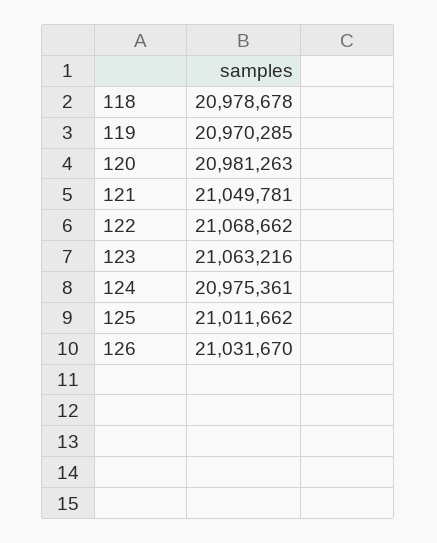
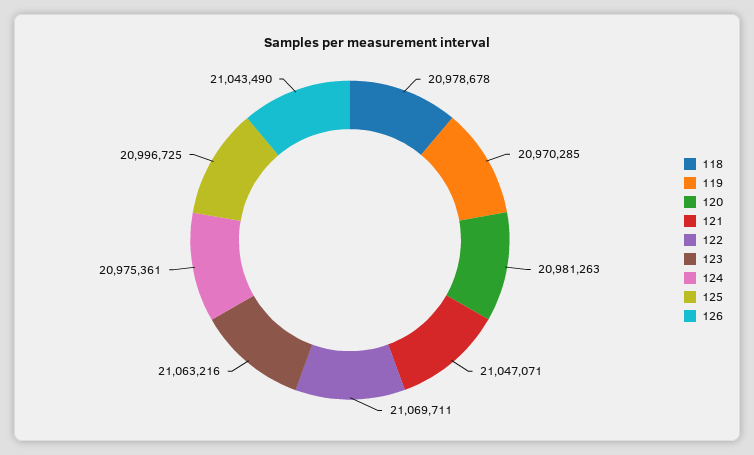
  {
    "118": 20978678,
    "119": 20970285,
    "120": 20981263,
-   "121": 21049781,
+   "121": 21047071,
-   "122": 21068662,
+   "122": 21069711,
    "123": 21063216,
    "124": 20975361,
-   "125": 21011662,
+   "125": 20996725,
-   "126": 21031670
+   "126": 21043490
  }

